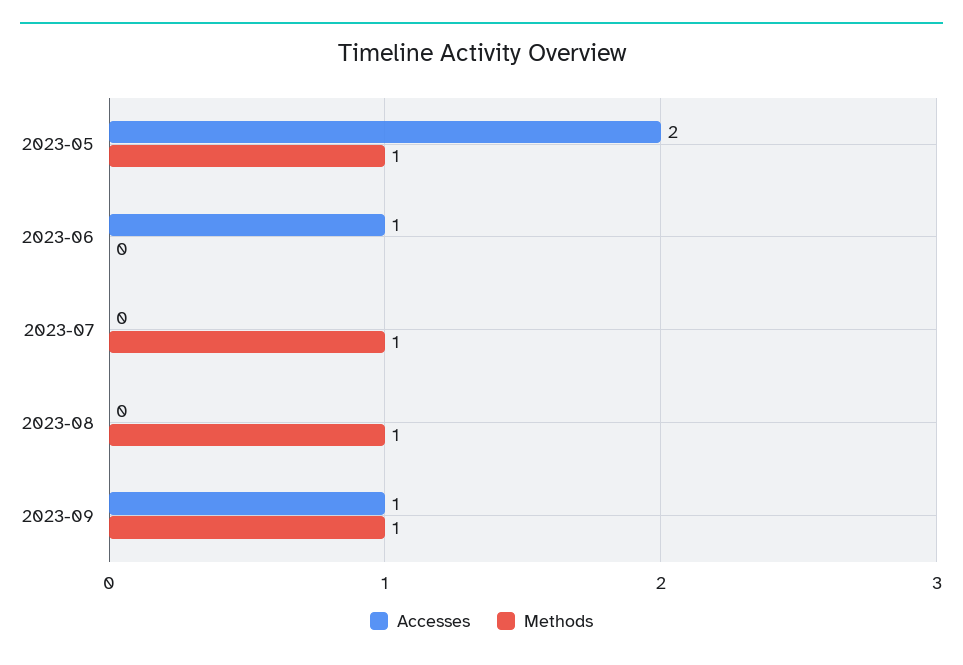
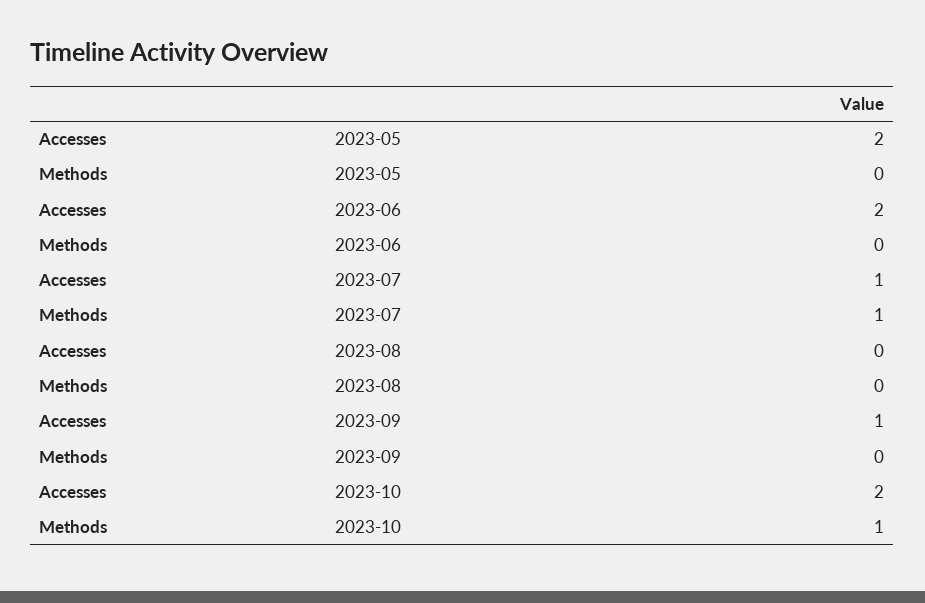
  {
    "Accesses": {
      "2023-05": 2,
-     "2023-06": 1,
+     "2023-06": 2,
-     "2023-07": 0,
+     "2023-07": 1,
      "2023-08": 0,
-     "2023-09": 1
+     "2023-09": 1,
+     "2023-10": 2
    },
    "Methods": {
-     "2023-05": 1,
+     "2023-05": 0,
      "2023-06": 0,
      "2023-07": 1,
-     "2023-08": 1,
+     "2023-08": 0,
-     "2023-09": 1
+     "2023-09": 0,
+     "2023-10": 1
    }
  }

